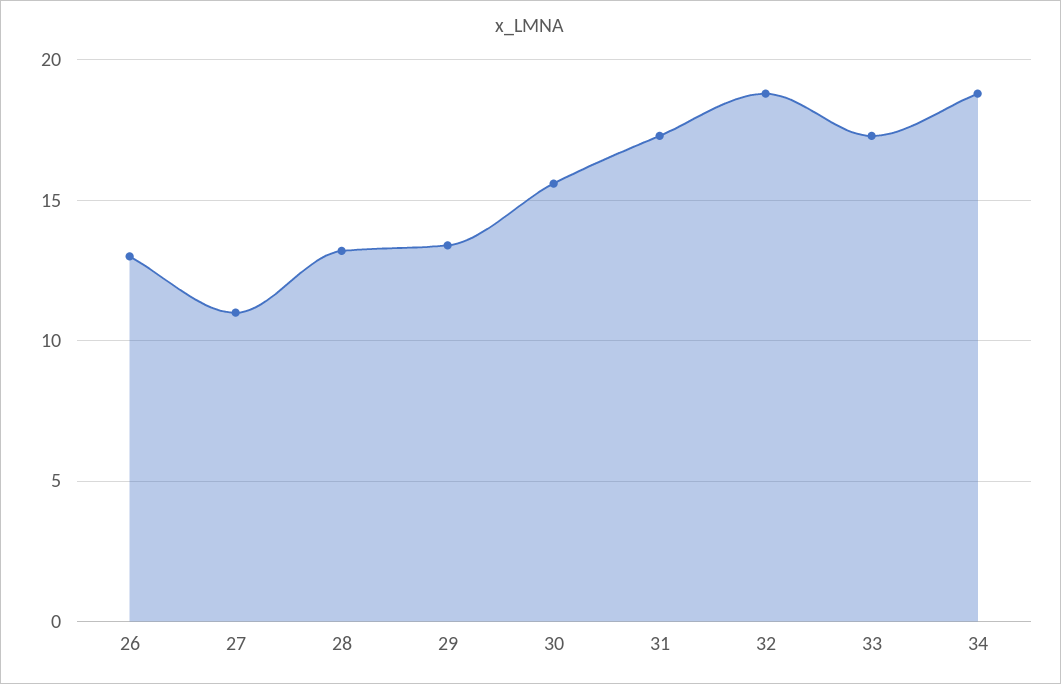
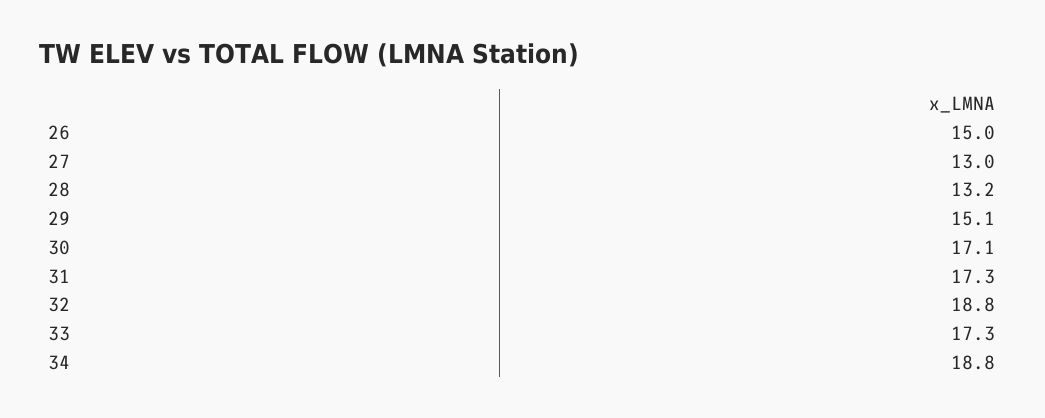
  {
-   "26": 13,
+   "26": 15,
-   "27": 11,
+   "27": 13,
    "28": 13.2,
-   "29": 13.5,
+   "29": 15.1,
-   "30": 15.5,
+   "30": 17.1,
    "31": 17.3,
    "32": 18.8,
    "33": 17.3,
    "34": 18.8
  }

